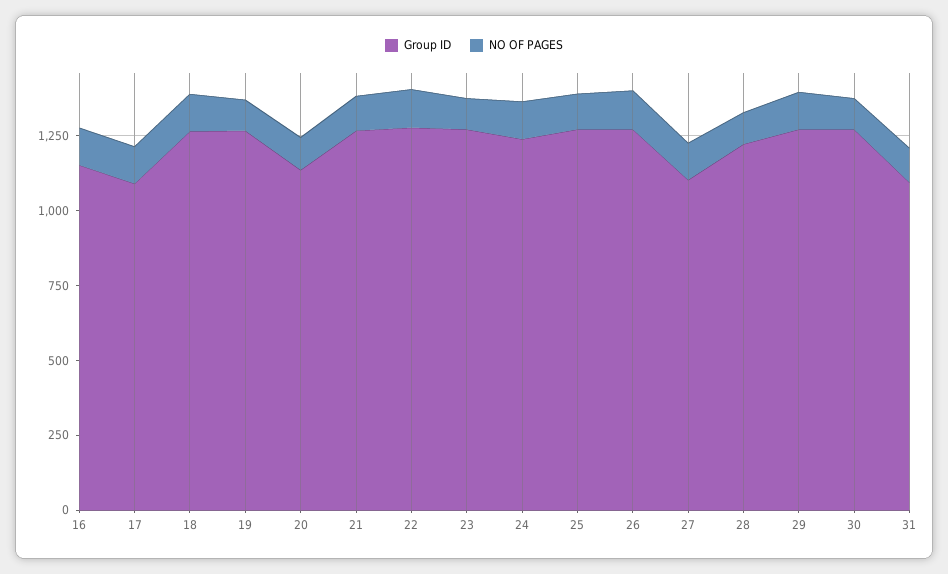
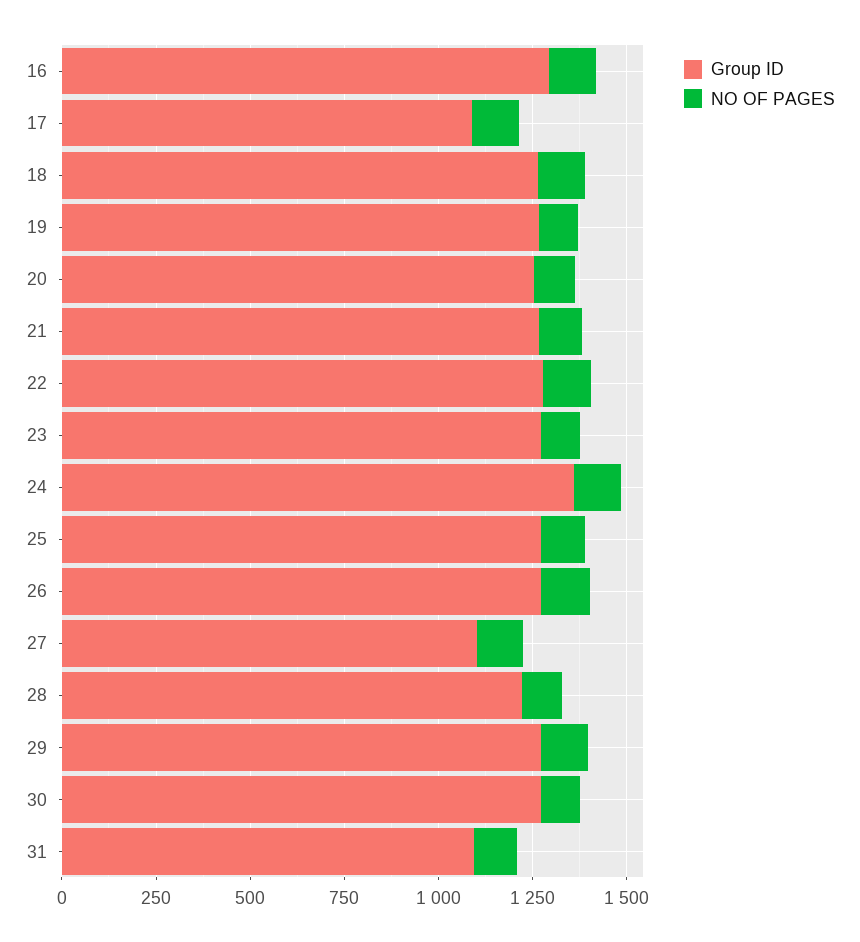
  {
    "Group ID": {
-     "16": 1150,
+     "16": 1300,
      "17": 1100,
      "18": 1250,
      "19": 1250,
-     "20": 1150,
+     "20": 1250,
      "21": 1250,
      "22": 1300,
      "23": 1250,
-     "24": 1250,
+     "24": 1350,
      "25": 1250,
      "26": 1250,
      "27": 1100,
      "28": 1200,
      "29": 1250,
      "30": 1250,
      "31": 1100
    },
    "NO OF PAGES": {
      "16": 100,
      "17": 100,
      "18": 100,
      "19": 100,
      "20": 100,
      "21": 100,
      "22": 150,
      "23": 100,
      "24": 150,
      "25": 100,
      "26": 150,
      "27": 100,
      "28": 100,
      "29": 150,
      "30": 100,
      "31": 100
    }
  }

